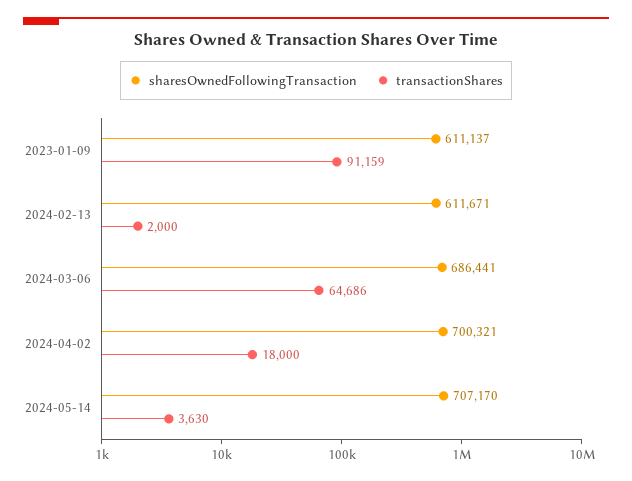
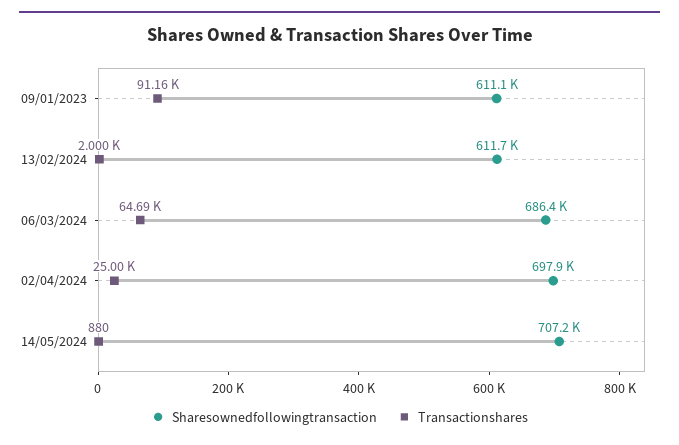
  {
    "sharesOwnedFollowingTransaction": {
      "2023-01-09": 611137,
      "2024-02-13": 611671,
      "2024-03-06": 686441,
-     "2024-04-02": 700321,
+     "2024-04-02": 697900,
      "2024-05-14": 707170
    },
    "transactionShares": {
      "2023-01-09": 91159,
      "2024-02-13": 2000,
      "2024-03-06": 64686,
-     "2024-04-02": 18000,
+     "2024-04-02": 25000,
-     "2024-05-14": 3630
+     "2024-05-14": 880
    }
  }

